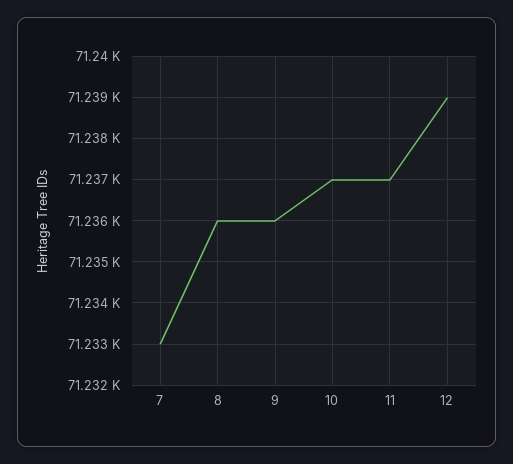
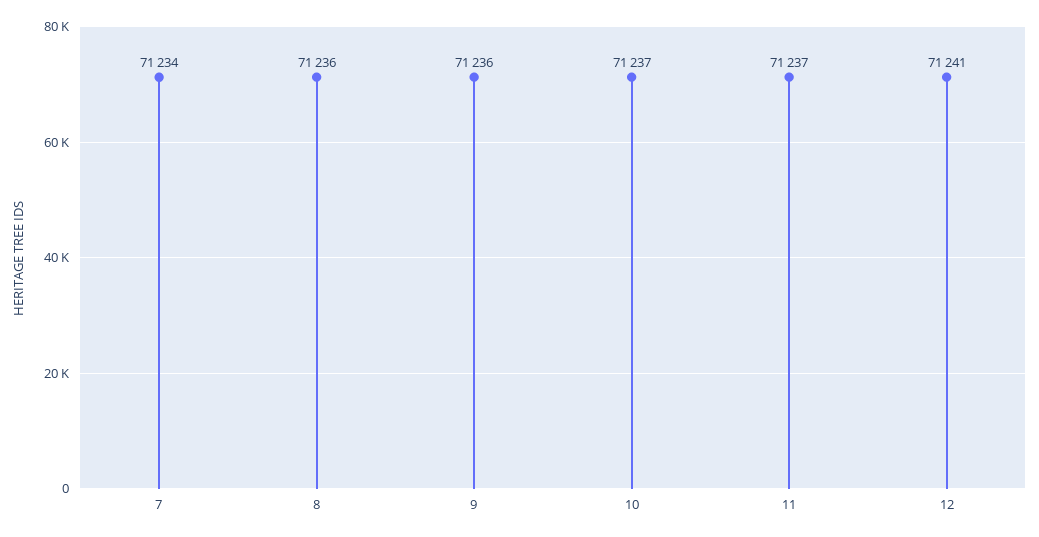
  {
-   "7": 71233,
+   "7": 71234,
    "8": 71236,
    "9": 71236,
    "10": 71237,
    "11": 71237,
-   "12": 71239
+   "12": 71241
  }

